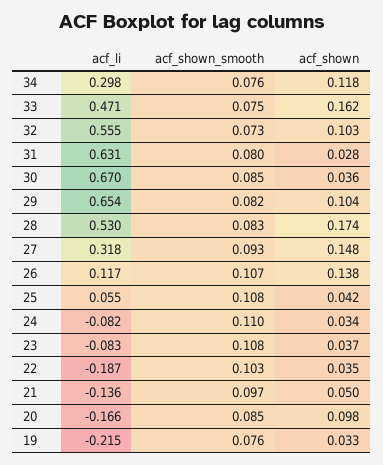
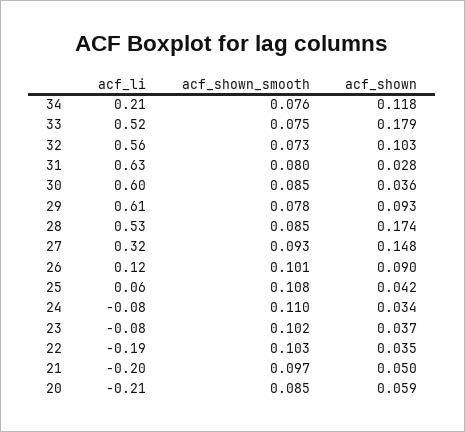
  {
    "acf_li": {
-     "34": 0.298,
+     "34": 0.21,
-     "33": 0.471,
+     "33": 0.52,
      "32": 0.555,
      "31": 0.631,
-     "30": 0.67,
+     "30": 0.6,
-     "29": 0.654,
+     "29": 0.61,
      "28": 0.53,
      "27": 0.318,
      "26": 0.117,
      "25": 0.055,
      "24": -0.082,
      "23": -0.083,
      "22": -0.187,
-     "21": -0.136,
+     "21": -0.2,
-     "20": -0.166,
+     "20": -0.21
-     "19": -0.215
    },
    "acf_shown_smooth": {
      "34": 0.076,
      "33": 0.075,
      "32": 0.073,
      "31": 0.08,
      "30": 0.085,
-     "29": 0.082,
+     "29": 0.078,
-     "28": 0.083,
+     "28": 0.085,
      "27": 0.093,
-     "26": 0.107,
+     "26": 0.101,
      "25": 0.108,
      "24": 0.11,
-     "23": 0.108,
+     "23": 0.102,
      "22": 0.103,
      "21": 0.097,
-     "20": 0.085,
+     "20": 0.085
-     "19": 0.076
    },
    "acf_shown": {
      "34": 0.118,
-     "33": 0.162,
+     "33": 0.179,
      "32": 0.103,
      "31": 0.028,
      "30": 0.036,
-     "29": 0.104,
+     "29": 0.093,
      "28": 0.174,
      "27": 0.148,
-     "26": 0.138,
+     "26": 0.09,
      "25": 0.042,
      "24": 0.034,
      "23": 0.037,
      "22": 0.035,
      "21": 0.05,
-     "20": 0.098,
+     "20": 0.059
-     "19": 0.033
    }
  }

